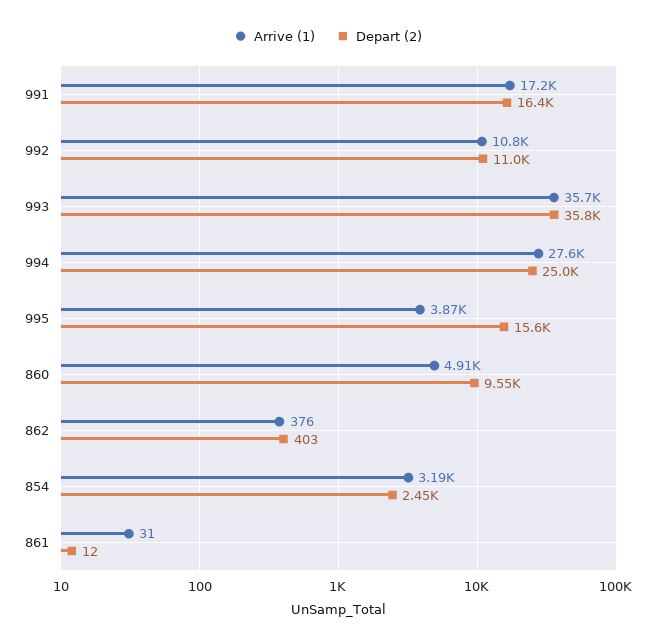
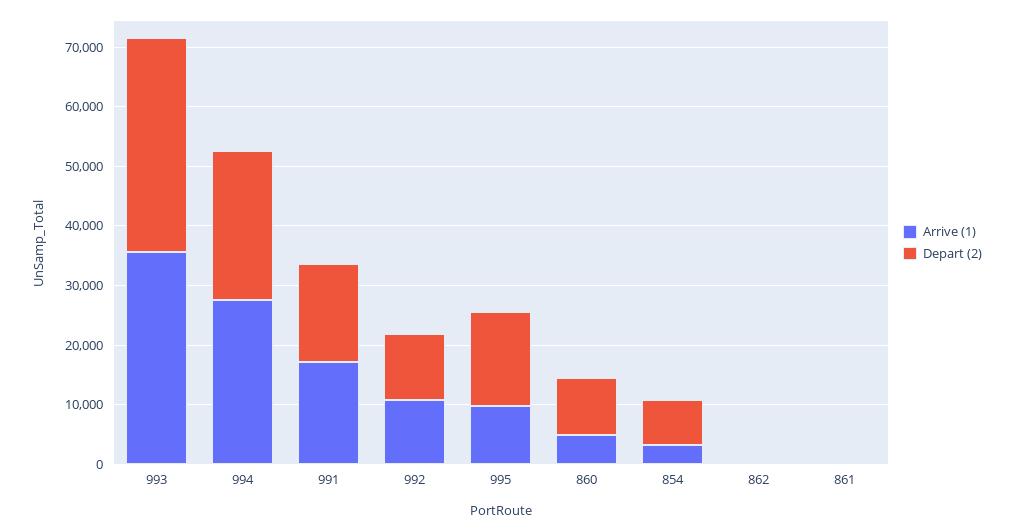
  {
    "Arrive (1)": {
      "991": 17200,
      "992": 10800,
      "993": 35700,
      "994": 27600,
-     "995": 3870,
+     "995": 10000,
      "860": 4910,
      "862": 376,
      "854": 3190,
      "861": 31
    },
    "Depart (2)": {
      "991": 16400,
      "992": 11000,
      "993": 35800,
      "994": 25000,
      "995": 15600,
      "860": 9550,
      "862": 403,
-     "854": 2450,
+     "854": 8000,
      "861": 12
    }
  }

